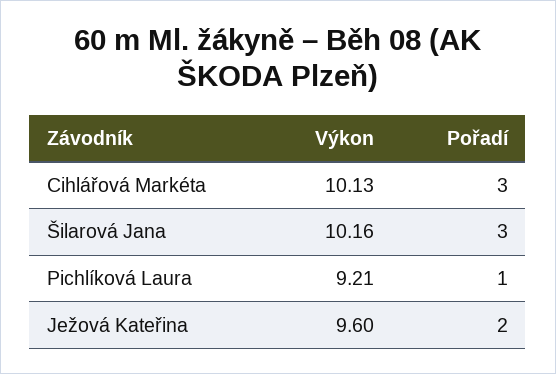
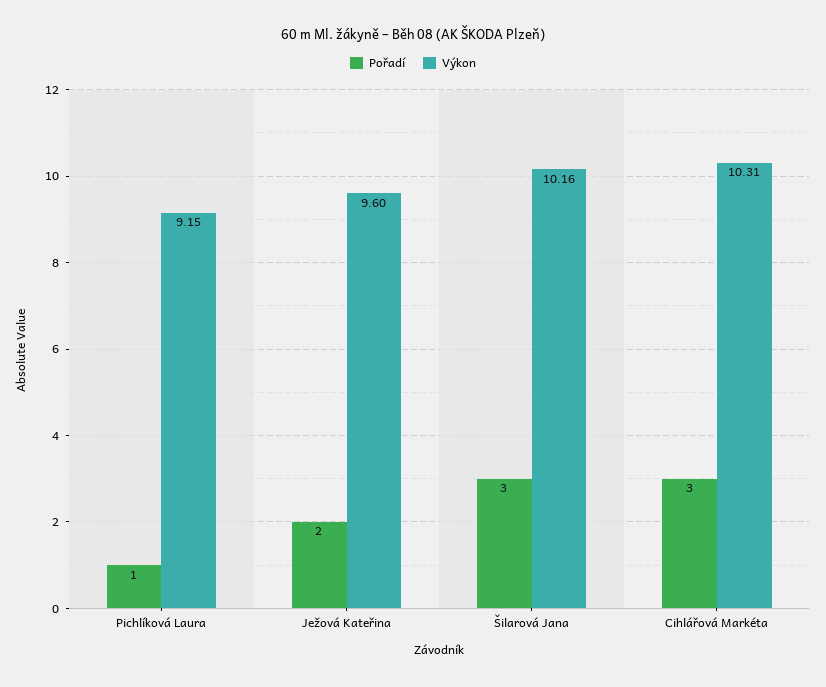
  {
    "Výkon": {
-     "Cihlářová Markéta": 10.13,
+     "Cihlářová Markéta": 10.31,
      "Šilarová Jana": 10.16,
-     "Pichlíková Laura": 9.21,
+     "Pichlíková Laura": 9.15,
      "Ježová Kateřina": 9.6
    },
    "Pořadí": {
      "Cihlářová Markéta": 3,
      "Šilarová Jana": 3,
      "Pichlíková Laura": 1,
      "Ježová Kateřina": 2
    }
  }

